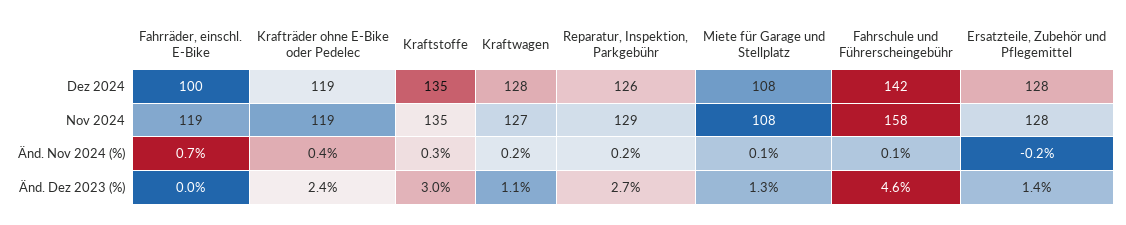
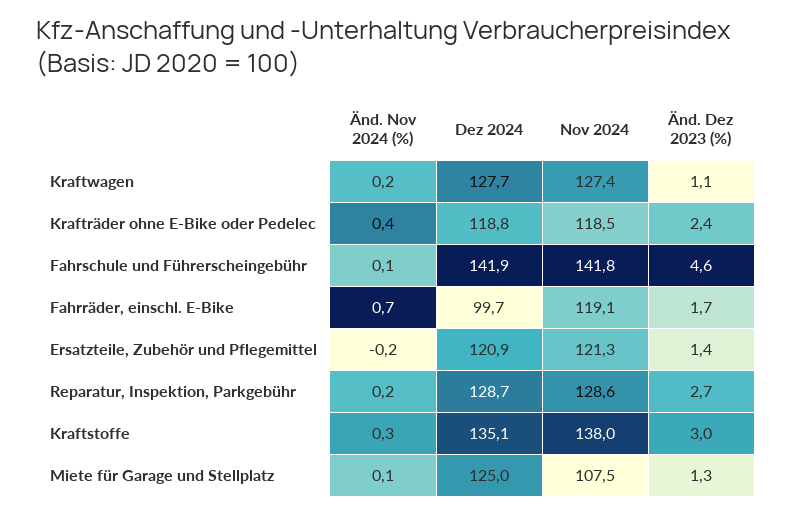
  {
    "Fahrräder, einschl. E-Bike": {
      "Dez 2024": 99.7,
      "Nov 2024": 119.1,
      "Änd. Nov 2024 (%)": 0.7,
-     "Änd. Dez 2023 (%)": 0
+     "Änd. Dez 2023 (%)": 1.7
    },
    "Krafträder ohne E-Bike oder Pedelec": {
      "Dez 2024": 118.8,
      "Nov 2024": 118.5,
      "Änd. Nov 2024 (%)": 0.4,
      "Änd. Dez 2023 (%)": 2.4
    },
    "Kraftstoffe": {
      "Dez 2024": 135.1,
-     "Nov 2024": 135,
+     "Nov 2024": 138,
      "Änd. Nov 2024 (%)": 0.3,
      "Änd. Dez 2023 (%)": 3
    },
    "Kraftwagen": {
      "Dez 2024": 127.7,
      "Nov 2024": 127.4,
      "Änd. Nov 2024 (%)": 0.2,
      "Änd. Dez 2023 (%)": 1.1
    },
    "Reparatur, Inspektion, Parkgebühr": {
-     "Dez 2024": 126,
+     "Dez 2024": 128.7,
      "Nov 2024": 128.6,
      "Änd. Nov 2024 (%)": 0.2,
      "Änd. Dez 2023 (%)": 2.7
    },
    "Miete für Garage und Stellplatz": {
-     "Dez 2024": 108,
+     "Dez 2024": 125,
      "Nov 2024": 107.5,
      "Änd. Nov 2024 (%)": 0.1,
      "Änd. Dez 2023 (%)": 1.3
    },
    "Fahrschule und Führerscheingebühr": {
      "Dez 2024": 141.9,
-     "Nov 2024": 158,
+     "Nov 2024": 141.8,
      "Änd. Nov 2024 (%)": 0.1,
      "Änd. Dez 2023 (%)": 4.6
    },
    "Ersatzteile, Zubehör und Pflegemittel": {
-     "Dez 2024": 128,
+     "Dez 2024": 120.9,
-     "Nov 2024": 128,
+     "Nov 2024": 121.3,
      "Änd. Nov 2024 (%)": -0.2,
      "Änd. Dez 2023 (%)": 1.4
    }
  }

